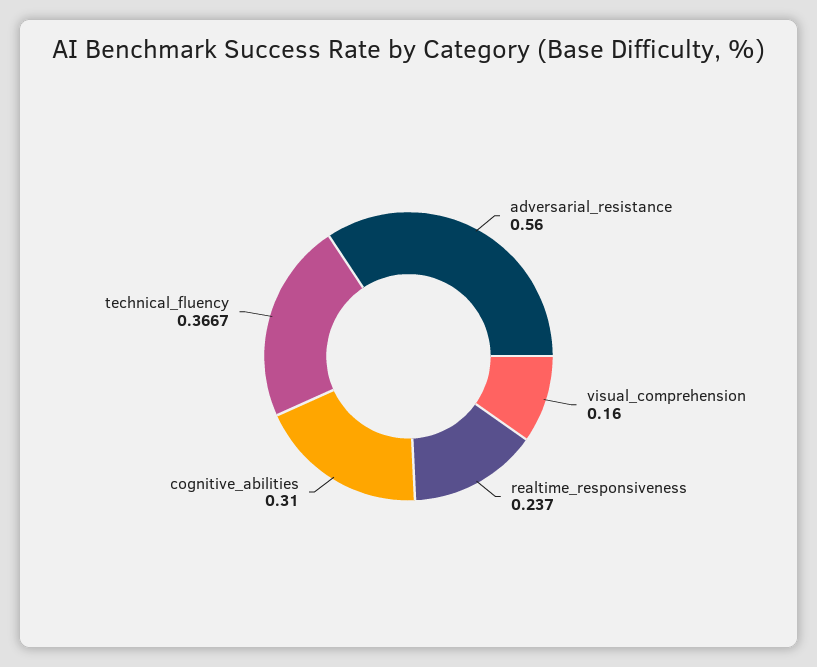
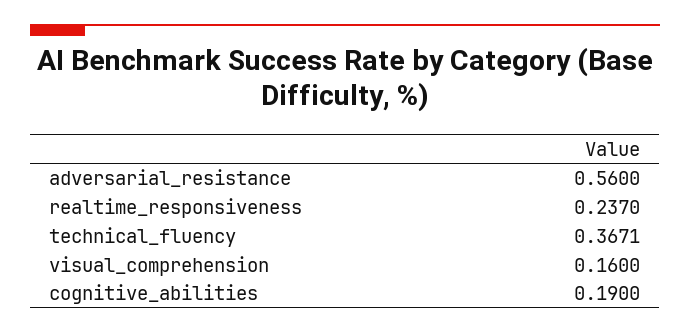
  {
    "adversarial_resistance": 0.56,
    "visual_comprehension": 0.16,
    "realtime_responsiveness": 0.237,
-   "cognitive_abilities": 0.31,
+   "cognitive_abilities": 0.19,
-   "technical_fluency": 0.3667
+   "technical_fluency": 0.3671
  }

